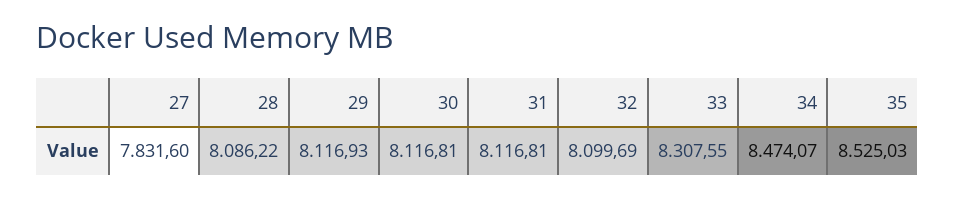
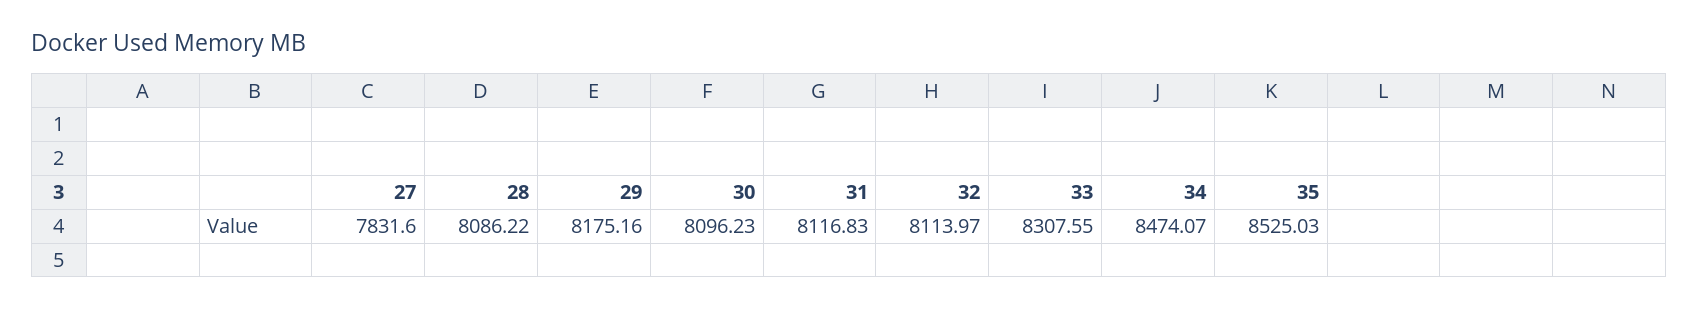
  {
    "27": 7831.6,
    "28": 8086.22,
-   "29": 8116.93,
+   "29": 8175.16,
-   "30": 8116.81,
+   "30": 8096.23,
-   "31": 8116.81,
+   "31": 8116.83,
-   "32": 8099.69,
+   "32": 8113.97,
    "33": 8307.55,
    "34": 8474.07,
    "35": 8525.03
  }

